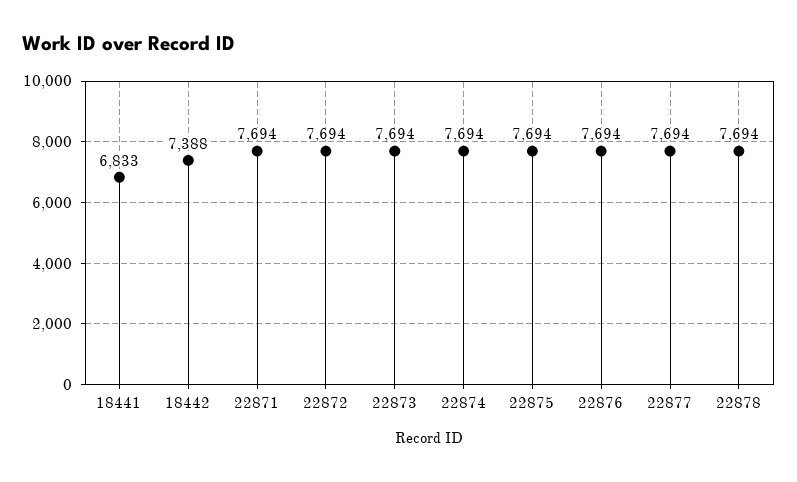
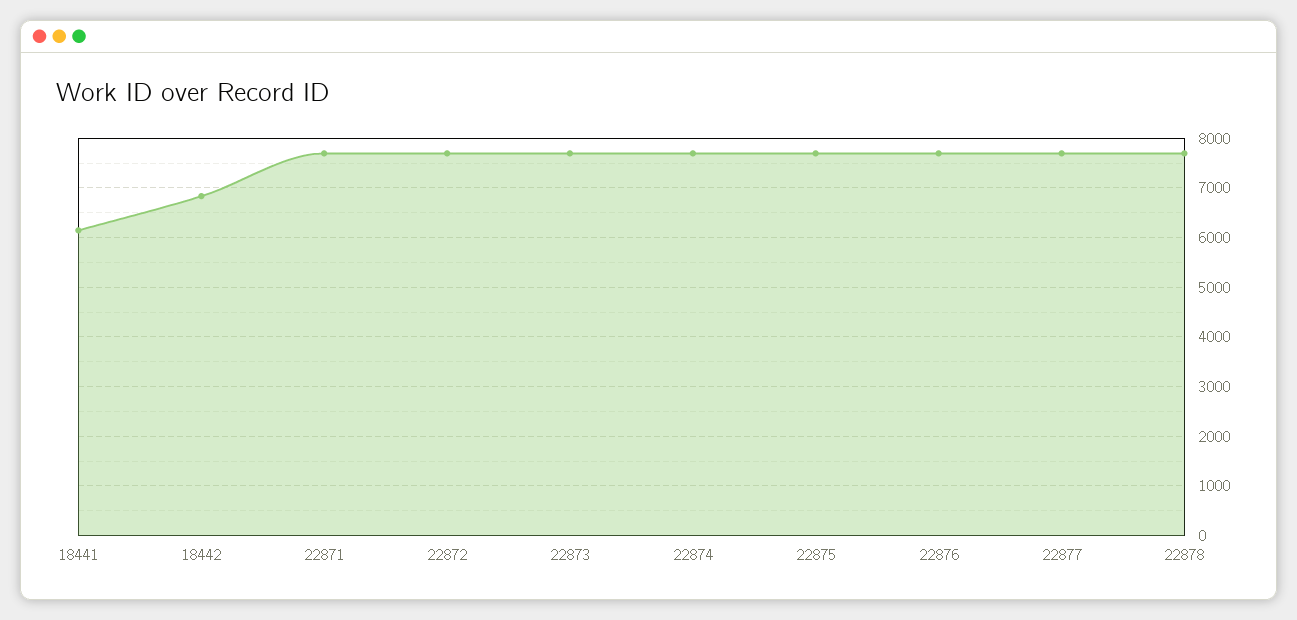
  {
-   "18441": 6833,
+   "18441": 6200,
-   "18442": 7388,
+   "18442": 6800,
    "22871": 7694,
    "22872": 7694,
    "22873": 7694,
    "22874": 7694,
    "22875": 7694,
    "22876": 7694,
    "22877": 7694,
    "22878": 7694
  }

